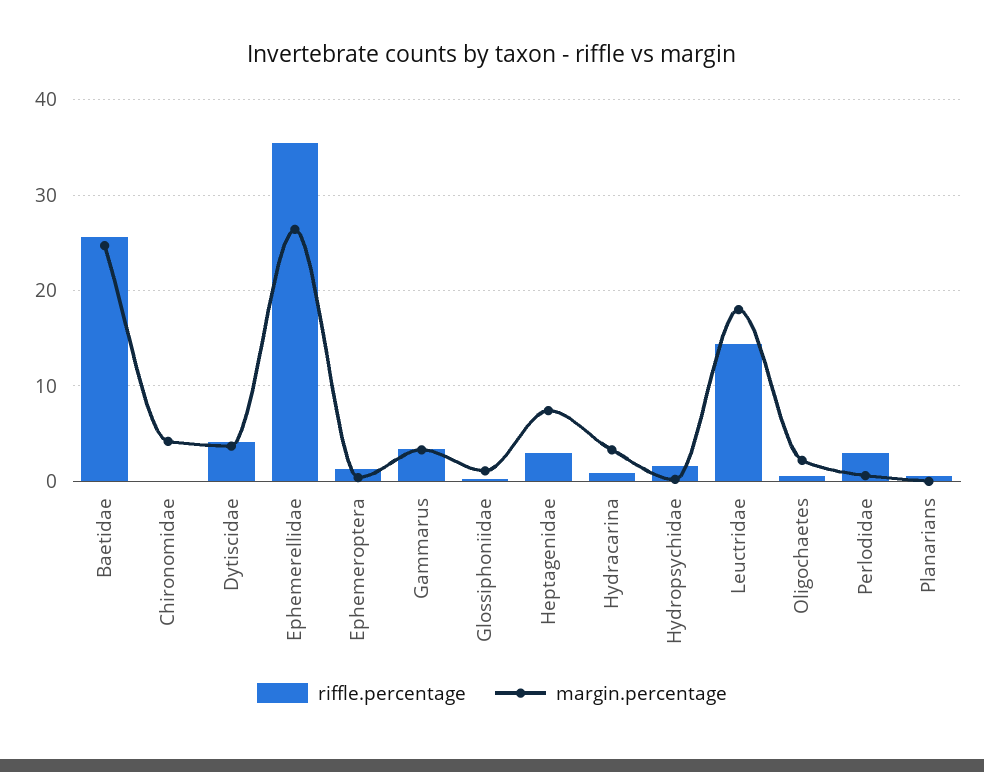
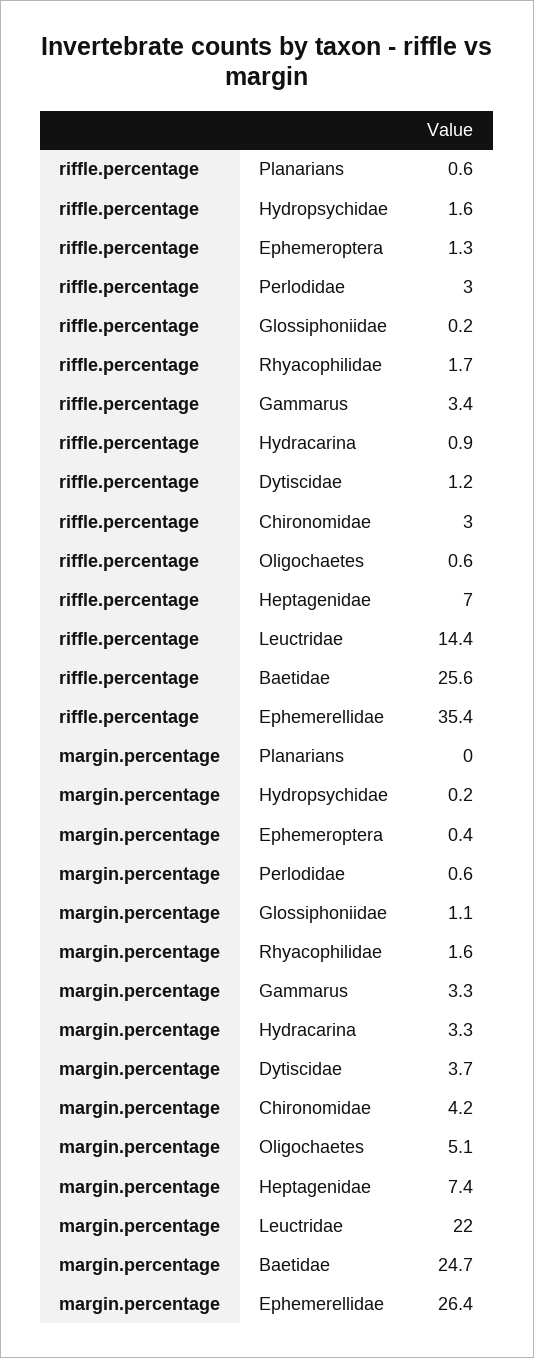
  {
    "riffle.percentage": {
      "Baetidae": 25.6,
-     "Chironomidae": 0,
+     "Chironomidae": 3,
-     "Dytiscidae": 4,
+     "Dytiscidae": 1.2,
      "Ephemerellidae": 35.4,
      "Ephemeroptera": 1.3,
      "Gammarus": 3.4,
      "Glossiphoniidae": 0.2,
-     "Heptagenidae": 3,
+     "Heptagenidae": 7,
      "Hydracarina": 0.9,
      "Hydropsychidae": 1.6,
      "Leuctridae": 14.4,
      "Oligochaetes": 0.6,
      "Perlodidae": 3,
-     "Planarians": 0.6
+     "Planarians": 0.6,
+     "Rhyacophilidae": 1.7
    },
    "margin.percentage": {
      "Baetidae": 24.7,
      "Chironomidae": 4.2,
      "Dytiscidae": 3.7,
      "Ephemerellidae": 26.4,
      "Ephemeroptera": 0.4,
      "Gammarus": 3.3,
      "Glossiphoniidae": 1.1,
      "Heptagenidae": 7.4,
      "Hydracarina": 3.3,
      "Hydropsychidae": 0.2,
-     "Leuctridae": 18,
+     "Leuctridae": 22,
-     "Oligochaetes": 2,
+     "Oligochaetes": 5.1,
      "Perlodidae": 0.6,
-     "Planarians": 0
+     "Planarians": 0,
+     "Rhyacophilidae": 1.6
    }
  }

